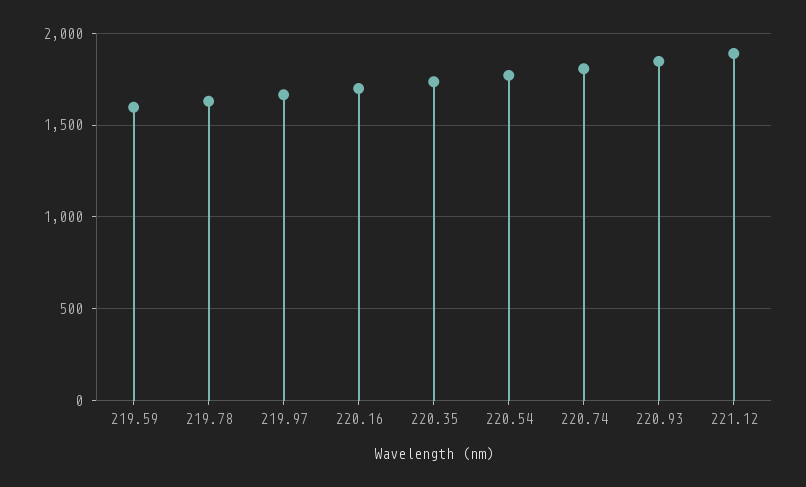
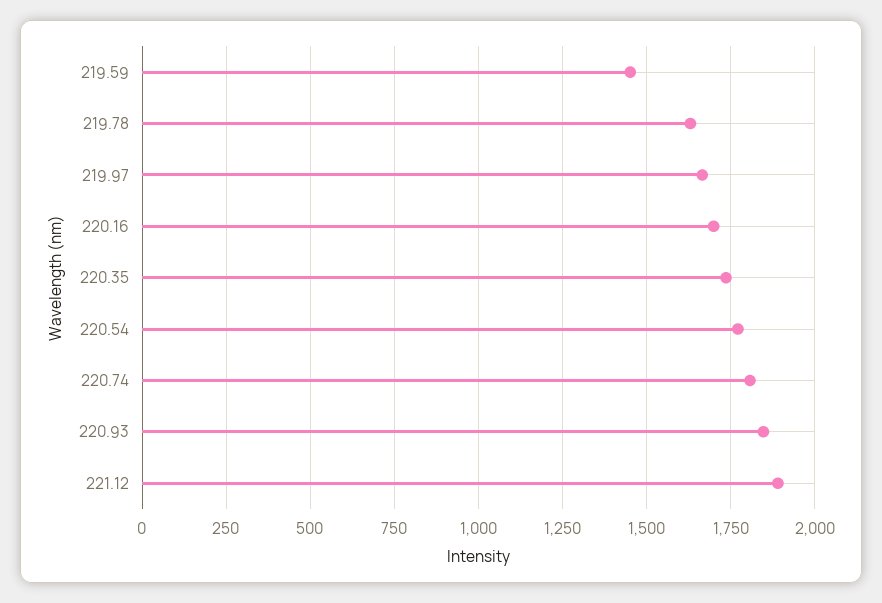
  {
-   "219.59": 1600,
+   "219.59": 1450,
    "219.78": 1625,
    "219.97": 1675,
    "220.16": 1700,
    "220.35": 1725,
    "220.54": 1775,
    "220.74": 1800,
    "220.93": 1850,
    "221.12": 1900
  }

